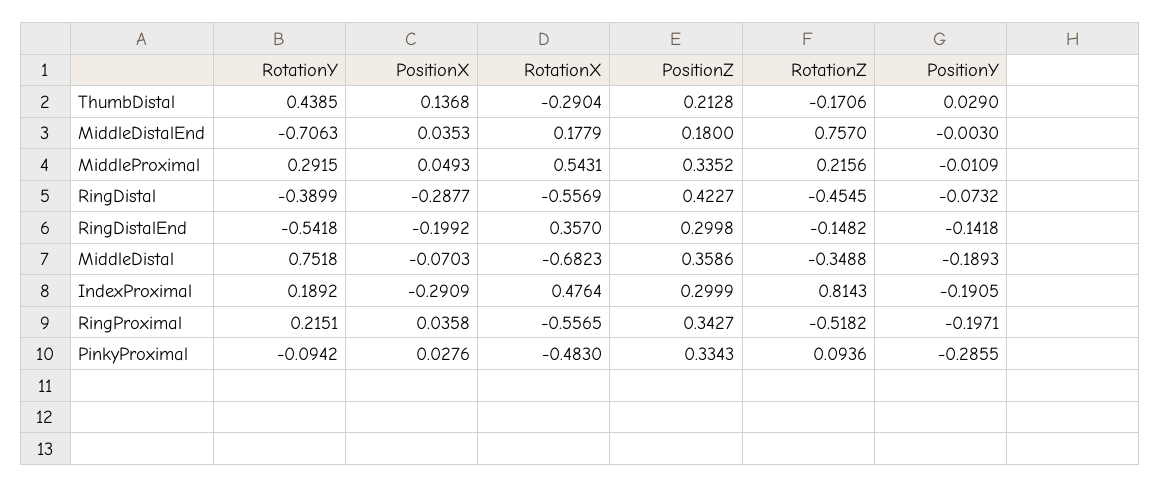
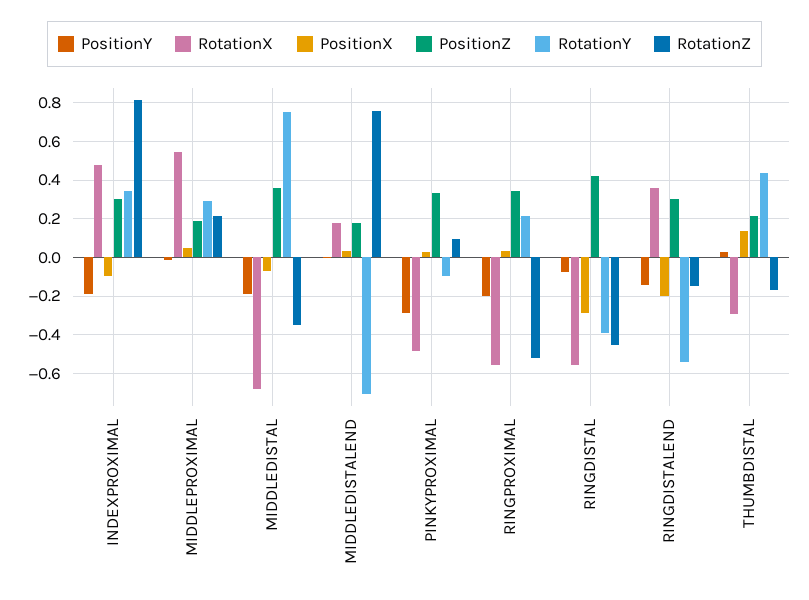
  {
    "RotationY": {
      "ThumbDistal": 0.4385,
      "MiddleDistalEnd": -0.7063,
      "MiddleProximal": 0.2915,
      "RingDistal": -0.3899,
      "RingDistalEnd": -0.5418,
      "MiddleDistal": 0.7518,
-     "IndexProximal": 0.1892,
+     "IndexProximal": 0.35,
      "RingProximal": 0.2151,
      "PinkyProximal": -0.0942
    },
    "PositionX": {
      "ThumbDistal": 0.1368,
      "MiddleDistalEnd": 0.0353,
      "MiddleProximal": 0.0493,
      "RingDistal": -0.2877,
      "RingDistalEnd": -0.1992,
      "MiddleDistal": -0.0703,
-     "IndexProximal": -0.2909,
+     "IndexProximal": -0.1,
      "RingProximal": 0.0358,
      "PinkyProximal": 0.0276
    },
    "RotationX": {
      "ThumbDistal": -0.2904,
      "MiddleDistalEnd": 0.1779,
      "MiddleProximal": 0.5431,
      "RingDistal": -0.5569,
      "RingDistalEnd": 0.357,
      "MiddleDistal": -0.6823,
      "IndexProximal": 0.4764,
      "RingProximal": -0.5565,
      "PinkyProximal": -0.483
    },
    "PositionZ": {
      "ThumbDistal": 0.2128,
      "MiddleDistalEnd": 0.18,
-     "MiddleProximal": 0.3352,
+     "MiddleProximal": 0.2,
      "RingDistal": 0.4227,
      "RingDistalEnd": 0.2998,
      "MiddleDistal": 0.3586,
      "IndexProximal": 0.2999,
      "RingProximal": 0.3427,
      "PinkyProximal": 0.3343
    },
    "RotationZ": {
      "ThumbDistal": -0.1706,
      "MiddleDistalEnd": 0.757,
      "MiddleProximal": 0.2156,
      "RingDistal": -0.4545,
      "RingDistalEnd": -0.1482,
      "MiddleDistal": -0.3488,
      "IndexProximal": 0.8143,
      "RingProximal": -0.5182,
      "PinkyProximal": 0.0936
    },
    "PositionY": {
      "ThumbDistal": 0.029,
      "MiddleDistalEnd": -0.003,
      "MiddleProximal": -0.0109,
      "RingDistal": -0.0732,
      "RingDistalEnd": -0.1418,
      "MiddleDistal": -0.1893,
      "IndexProximal": -0.1905,
      "RingProximal": -0.1971,
      "PinkyProximal": -0.2855
    }
  }

